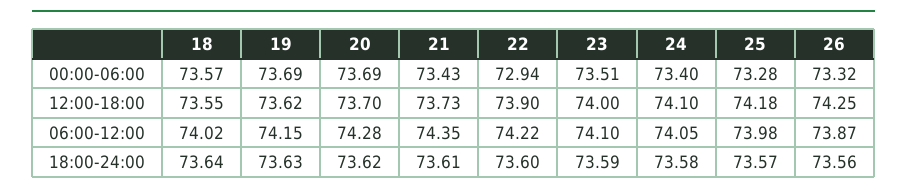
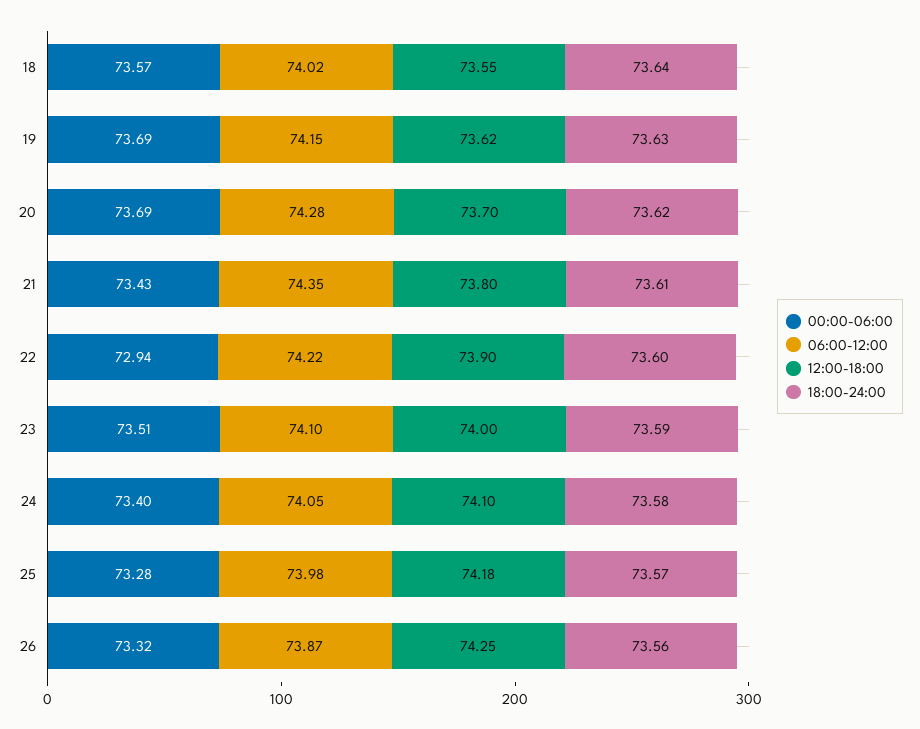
  {
    "00:00-06:00": {
      "18": 73.57,
      "19": 73.69,
      "20": 73.69,
      "21": 73.43,
      "22": 72.94,
      "23": 73.51,
      "24": 73.4,
      "25": 73.28,
      "26": 73.32
    },
    "12:00-18:00": {
      "18": 73.55,
      "19": 73.62,
      "20": 73.7,
-     "21": 73.73,
+     "21": 73.8,
      "22": 73.9,
      "23": 74,
      "24": 74.1,
      "25": 74.18,
      "26": 74.25
    },
    "06:00-12:00": {
      "18": 74.02,
      "19": 74.15,
      "20": 74.28,
      "21": 74.35,
      "22": 74.22,
      "23": 74.1,
      "24": 74.05,
      "25": 73.98,
      "26": 73.87
    },
    "18:00-24:00": {
      "18": 73.64,
      "19": 73.63,
      "20": 73.62,
      "21": 73.61,
      "22": 73.6,
      "23": 73.59,
      "24": 73.58,
      "25": 73.57,
      "26": 73.56
    }
  }

